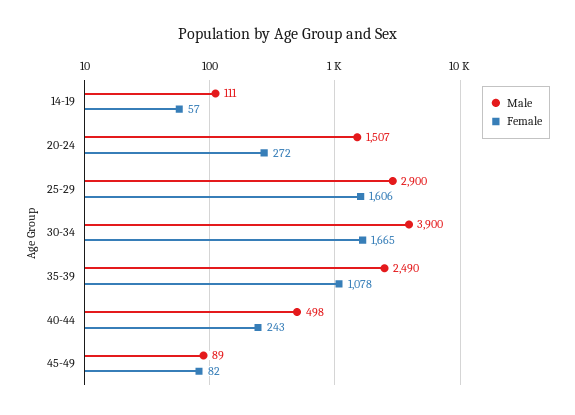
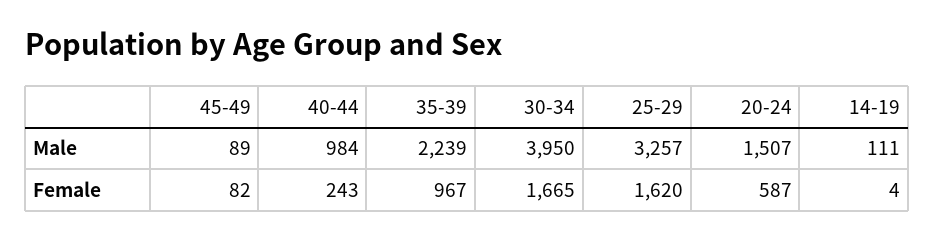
  {
    "Male": {
      "14-19": 111,
      "20-24": 1507,
-     "25-29": 2900,
+     "25-29": 3257,
-     "30-34": 3900,
+     "30-34": 3950,
-     "35-39": 2490,
+     "35-39": 2239,
-     "40-44": 498,
+     "40-44": 984,
      "45-49": 89
    },
    "Female": {
-     "14-19": 57,
+     "14-19": 4,
-     "20-24": 272,
+     "20-24": 587,
-     "25-29": 1606,
+     "25-29": 1620,
      "30-34": 1665,
-     "35-39": 1078,
+     "35-39": 967,
      "40-44": 243,
      "45-49": 82
    }
  }

